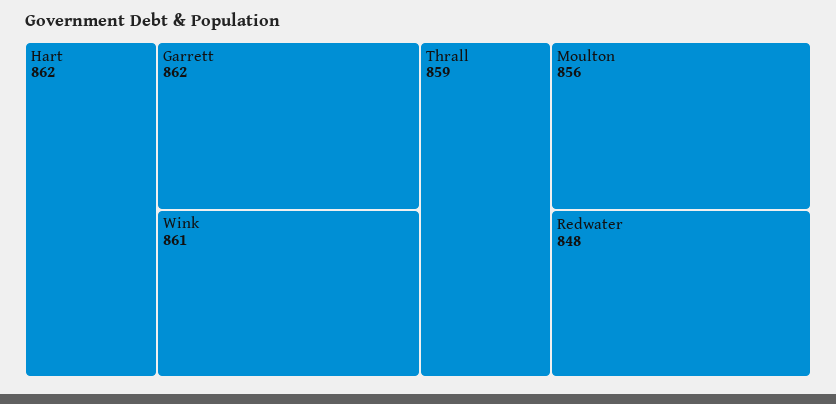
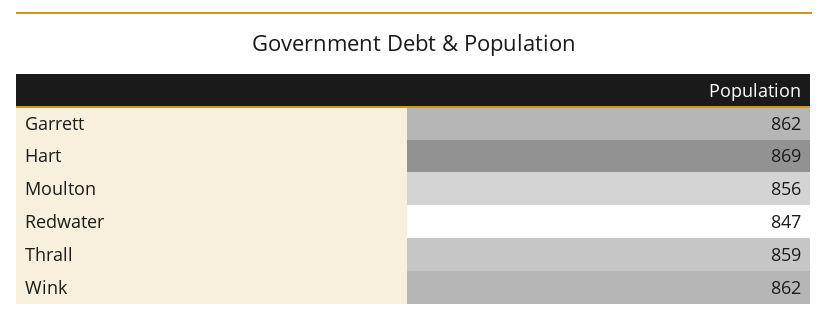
  {
-   "Hart": 862,
+   "Hart": 869,
    "Garrett": 862,
-   "Wink": 861,
+   "Wink": 862,
    "Thrall": 859,
    "Moulton": 856,
-   "Redwater": 848
+   "Redwater": 847
  }

